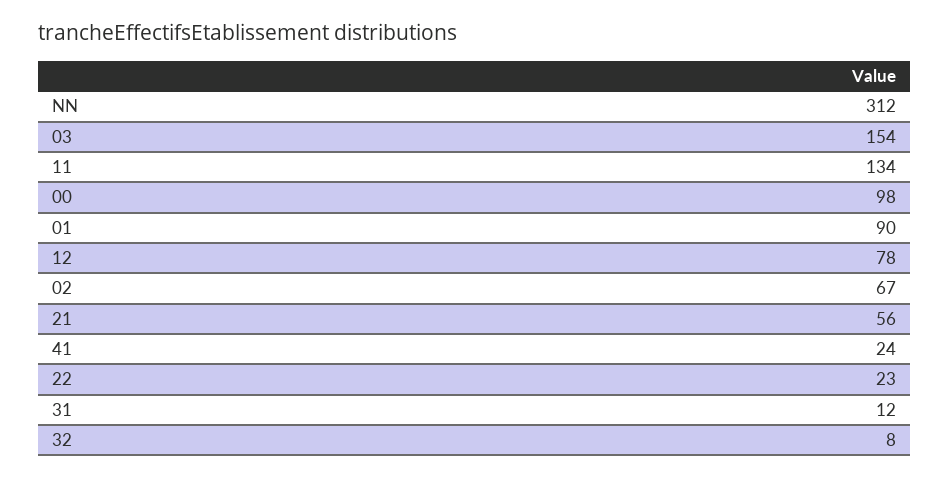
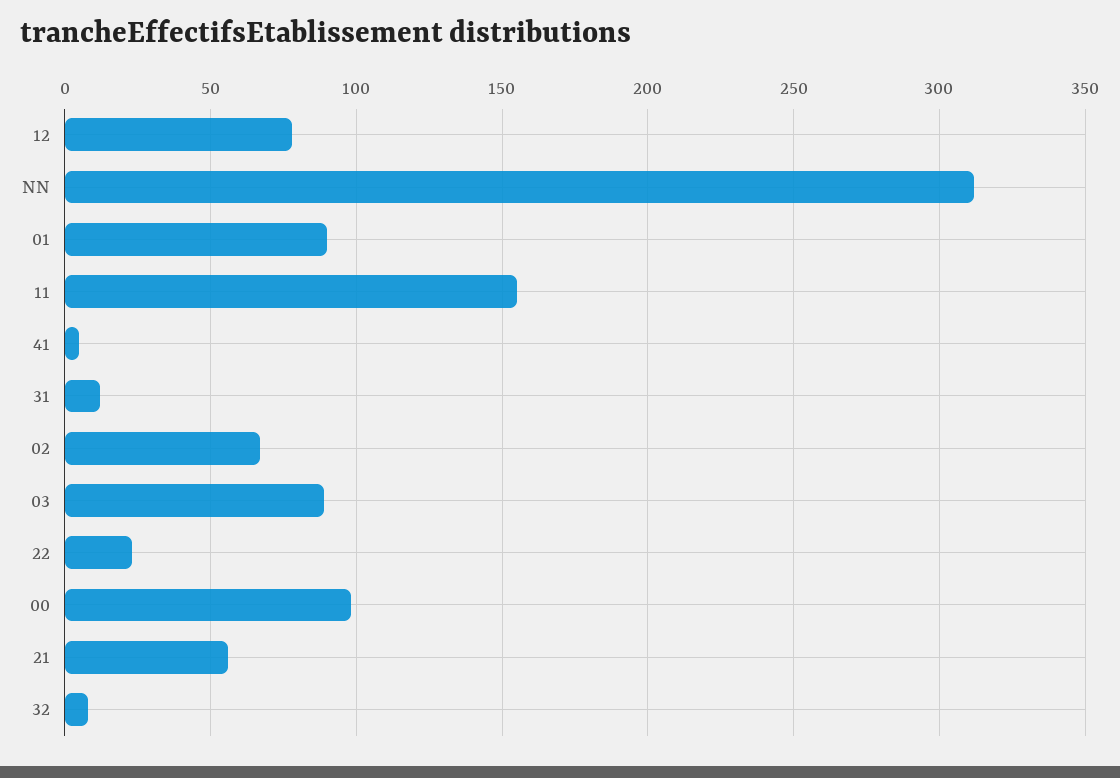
  {
    "NN": 312,
-   "03": 154,
+   "03": 90,
-   "11": 134,
+   "11": 155,
    "00": 98,
    "01": 90,
    "12": 78,
    "02": 67,
    "21": 56,
-   "41": 24,
+   "41": 5,
    "22": 23,
    "31": 12,
    "32": 8
  }

